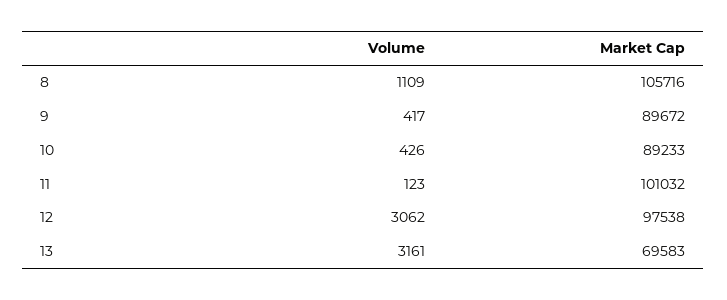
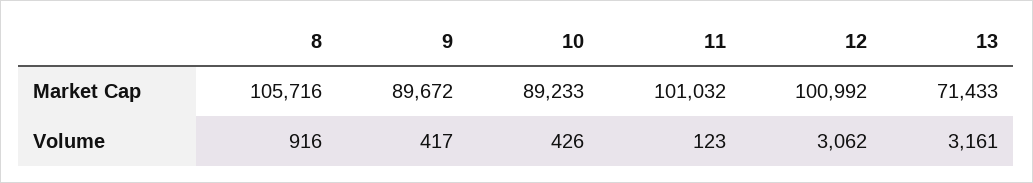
  {
    "Volume": {
-     "8": 1109,
+     "8": 916,
      "9": 417,
      "10": 426,
      "11": 123,
      "12": 3062,
      "13": 3161
    },
    "Market Cap": {
      "8": 105716,
      "9": 89672,
      "10": 89233,
      "11": 101032,
-     "12": 97538,
+     "12": 100992,
-     "13": 69583
+     "13": 71433
    }
  }

